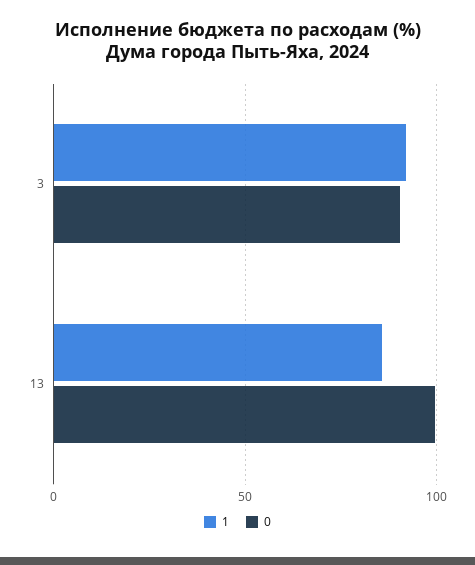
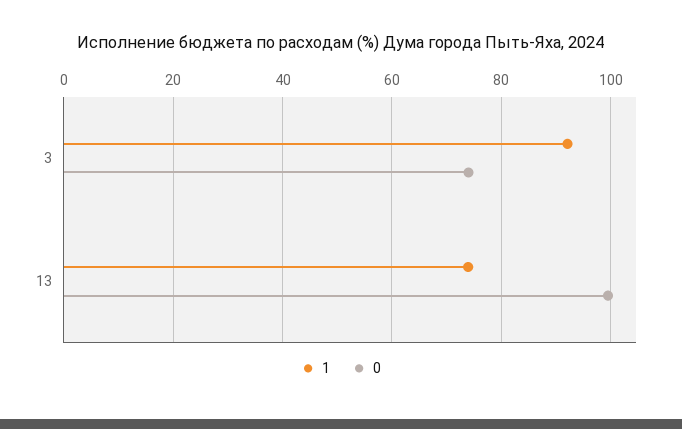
  {
    "1": {
      "3": 92,
-     "13": 85
+     "13": 74
    },
    "0": {
-     "3": 90,
+     "3": 74,
      "13": 100
    }
  }

